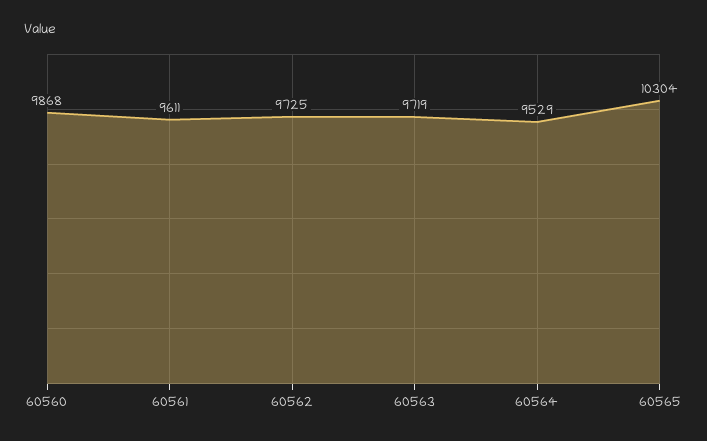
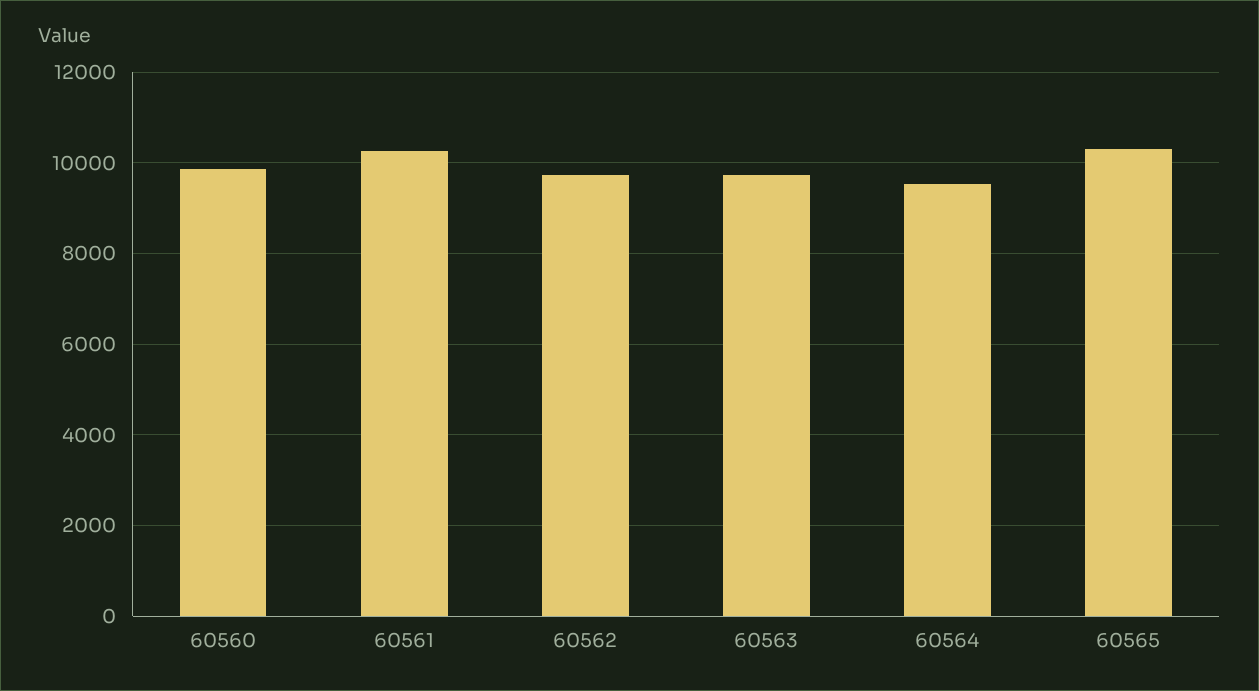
  {
    "60560": 9868,
-   "60561": 9611,
+   "60561": 10200,
    "60562": 9725,
    "60563": 9719,
    "60564": 9529,
    "60565": 10304
  }

